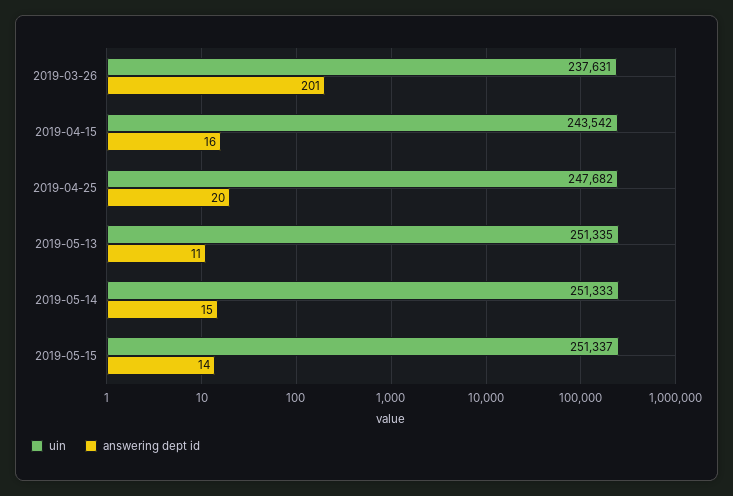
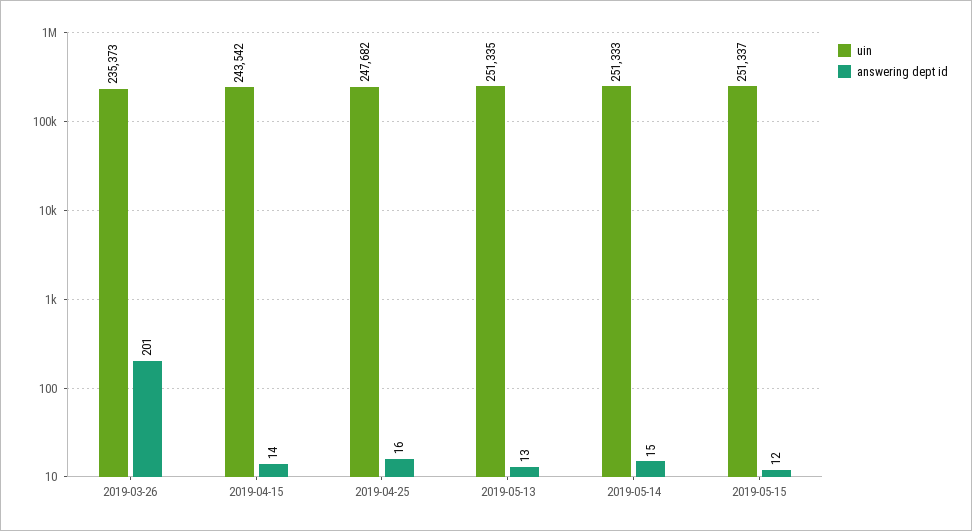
  {
    "uin": {
-     "2019-03-26": 237631,
+     "2019-03-26": 235373,
      "2019-04-15": 243542,
      "2019-04-25": 247682,
      "2019-05-13": 251335,
      "2019-05-14": 251333,
      "2019-05-15": 251337
    },
    "answering dept id": {
      "2019-03-26": 201,
-     "2019-04-15": 16,
+     "2019-04-15": 14,
-     "2019-04-25": 20,
+     "2019-04-25": 16,
-     "2019-05-13": 11,
+     "2019-05-13": 13,
      "2019-05-14": 15,
-     "2019-05-15": 14
+     "2019-05-15": 12
    }
  }

